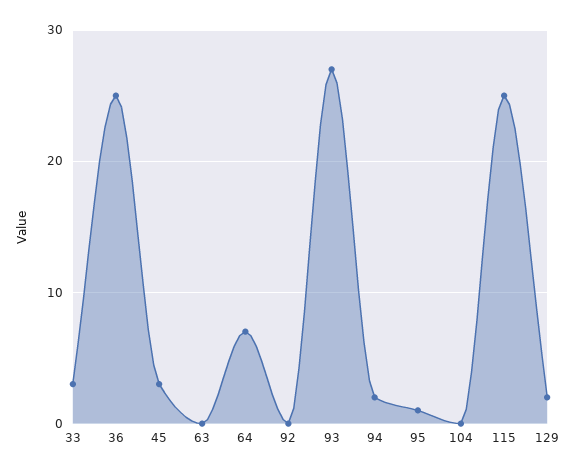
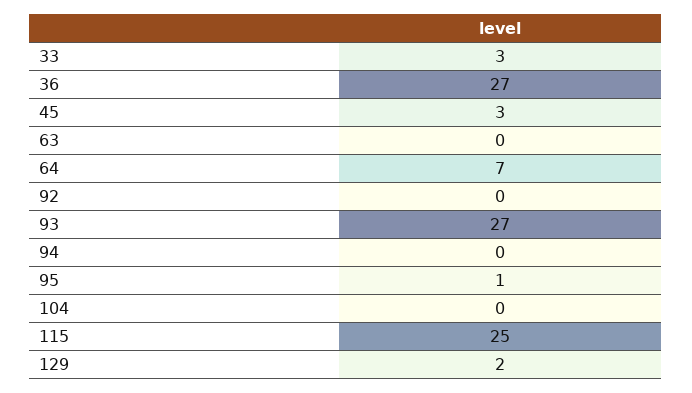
  {
    "33": 3,
-   "36": 25,
+   "36": 27,
    "45": 3,
    "63": 0,
    "64": 7,
    "92": 0,
    "93": 27,
-   "94": 2,
+   "94": 0,
    "95": 1,
    "104": 0,
    "115": 25,
    "129": 2
  }

